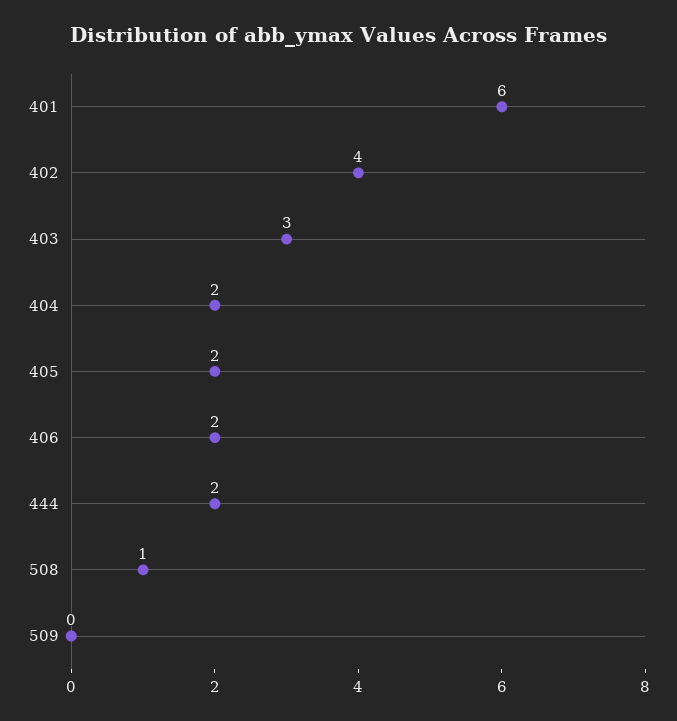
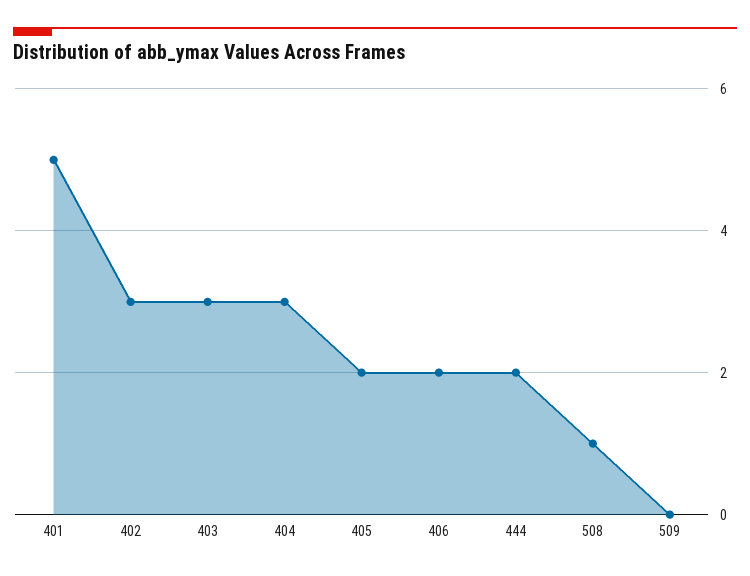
  {
-   "401": 6,
+   "401": 5,
-   "402": 4,
+   "402": 3,
    "403": 3,
-   "404": 2,
+   "404": 3,
    "405": 2,
    "406": 2,
    "444": 2,
    "508": 1,
    "509": 0
  }

